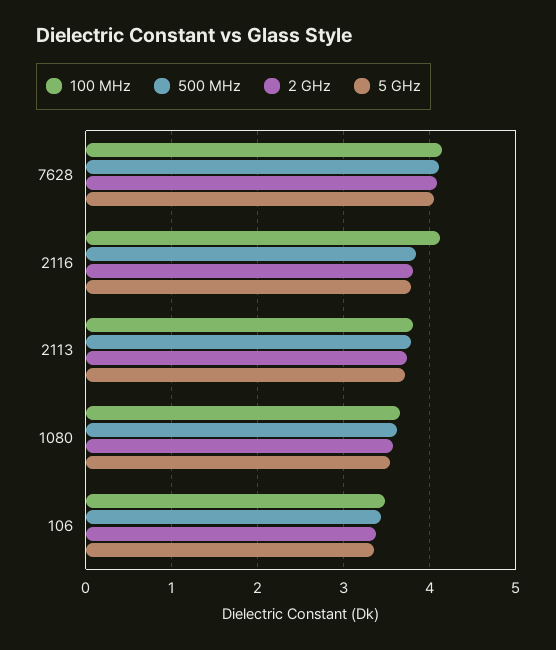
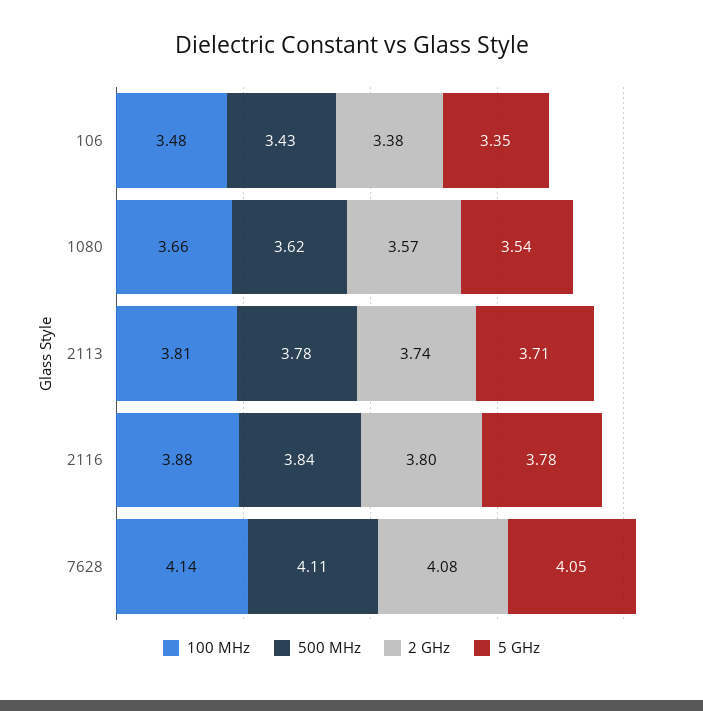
  {
    "100 MHz": {
      "7628": 4.14,
-     "2116": 4.1,
+     "2116": 3.88,
      "2113": 3.81,
      "1080": 3.66,
      "106": 3.48
    },
    "500 MHz": {
      "7628": 4.11,
      "2116": 3.84,
      "2113": 3.78,
      "1080": 3.62,
      "106": 3.43
    },
    "2 GHz": {
      "7628": 4.08,
      "2116": 3.8,
      "2113": 3.74,
      "1080": 3.57,
      "106": 3.38
    },
    "5 GHz": {
      "7628": 4.05,
      "2116": 3.78,
      "2113": 3.71,
      "1080": 3.54,
      "106": 3.35
    }
  }

